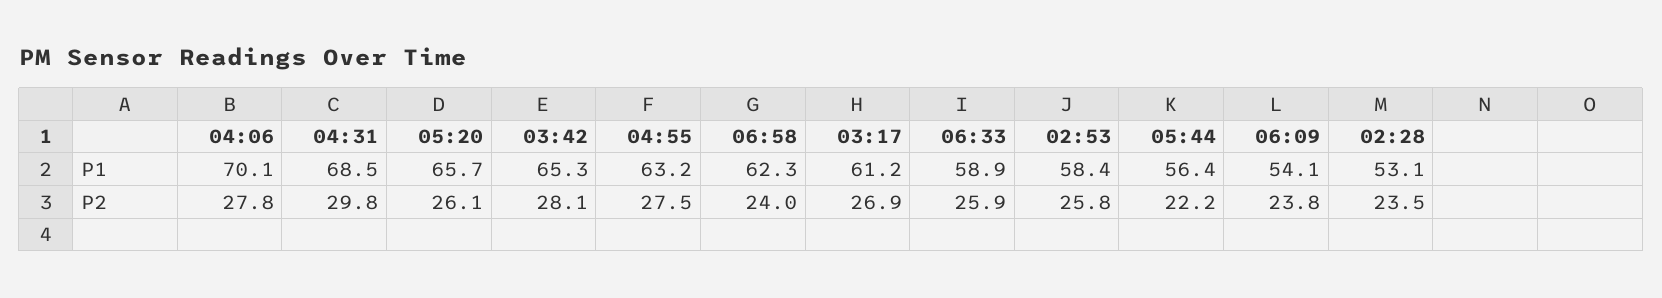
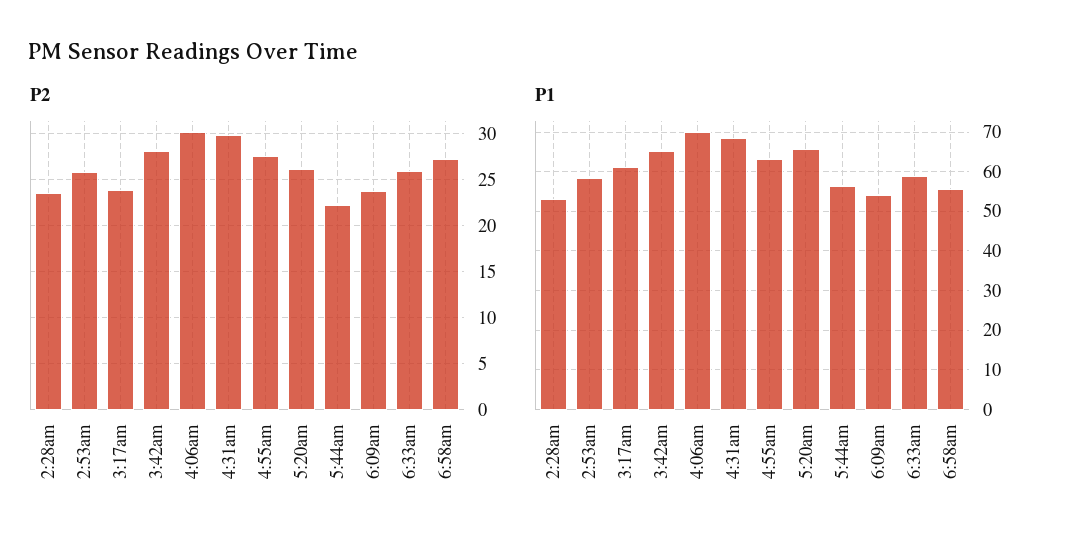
  {
    "P1": {
      "04:06": 70.1,
      "04:31": 68.5,
      "05:20": 65.7,
      "03:42": 65.3,
      "04:55": 63.2,
-     "06:58": 62.3,
+     "06:58": 56,
      "03:17": 61.2,
      "06:33": 58.9,
      "02:53": 58.4,
      "05:44": 56.4,
      "06:09": 54.1,
      "02:28": 53.1
    },
    "P2": {
-     "04:06": 27.8,
+     "04:06": 30,
      "04:31": 29.8,
      "05:20": 26.1,
      "03:42": 28.1,
      "04:55": 27.5,
-     "06:58": 24,
+     "06:58": 27,
-     "03:17": 26.9,
+     "03:17": 24,
      "06:33": 25.9,
      "02:53": 25.8,
      "05:44": 22.2,
      "06:09": 23.8,
      "02:28": 23.5
    }
  }

